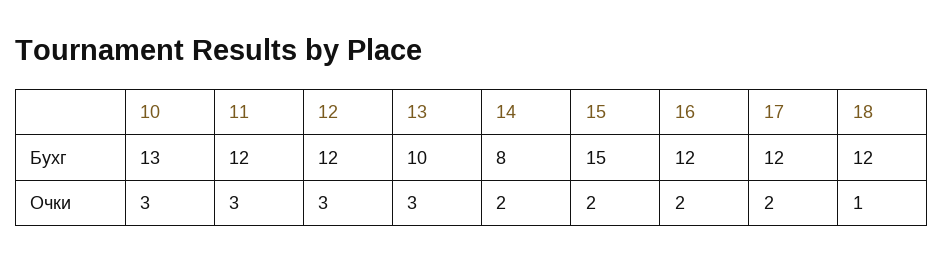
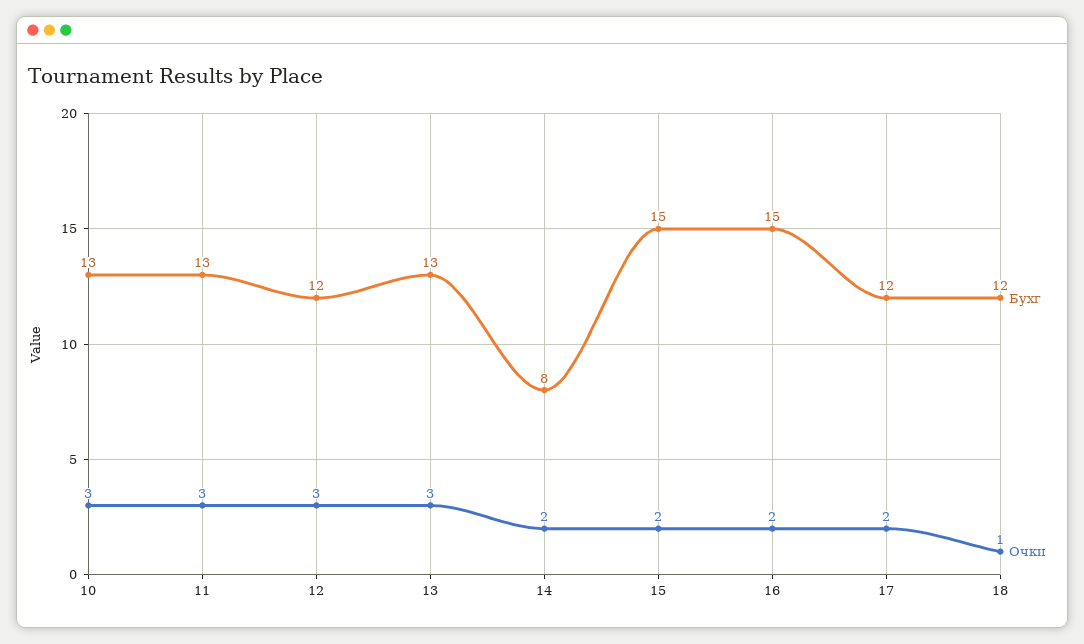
  {
    "Бухг": {
      "10": 13,
-     "11": 12,
+     "11": 13,
      "12": 12,
-     "13": 10,
+     "13": 13,
      "14": 8,
      "15": 15,
-     "16": 12,
+     "16": 15,
      "17": 12,
      "18": 12
    },
    "Очки": {
      "10": 3,
      "11": 3,
      "12": 3,
      "13": 3,
      "14": 2,
      "15": 2,
      "16": 2,
      "17": 2,
      "18": 1
    }
  }

